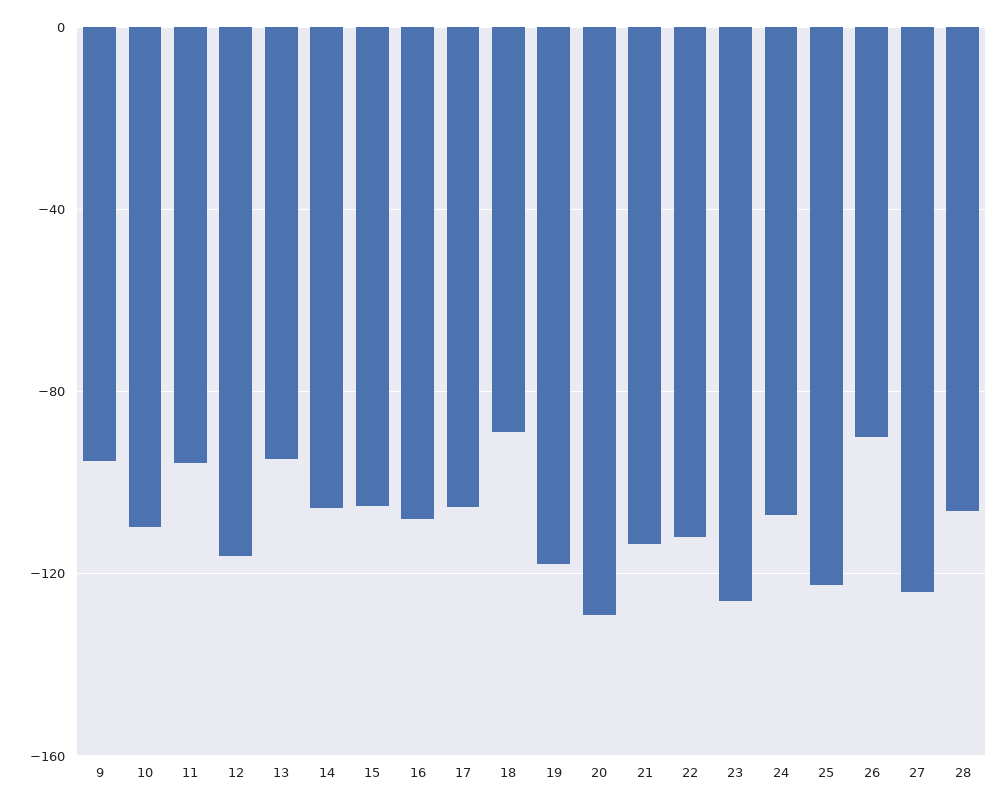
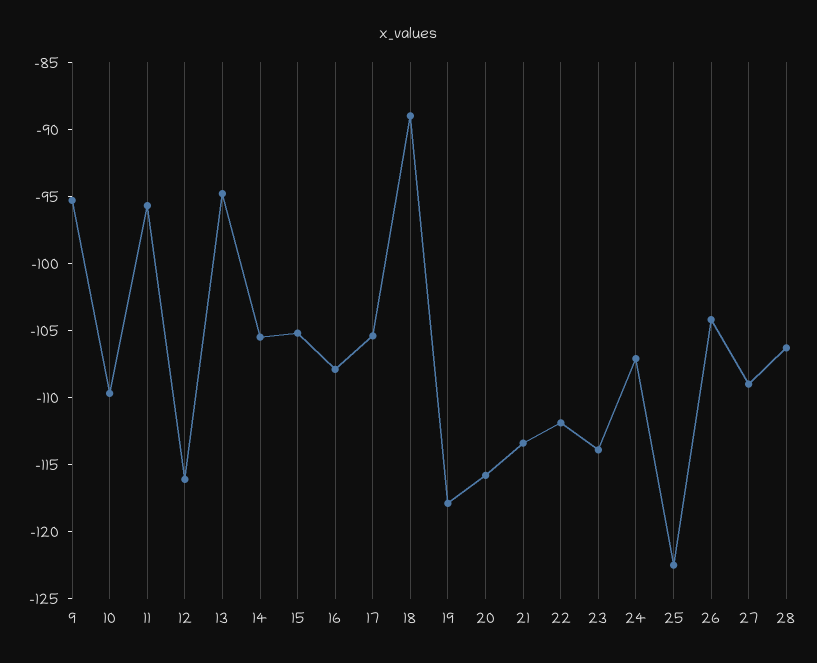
  {
    "9": -95,
    "10": -110,
    "11": -96,
    "12": -116,
    "13": -95,
    "14": -106,
    "15": -105,
    "16": -108,
    "17": -105,
    "18": -89,
    "19": -118,
-   "20": -130,
+   "20": -116,
    "21": -113,
    "22": -112,
-   "23": -125,
+   "23": -114,
    "24": -107,
    "25": -123,
-   "26": -90,
+   "26": -104,
-   "27": -125,
+   "27": -109,
    "28": -106
  }

